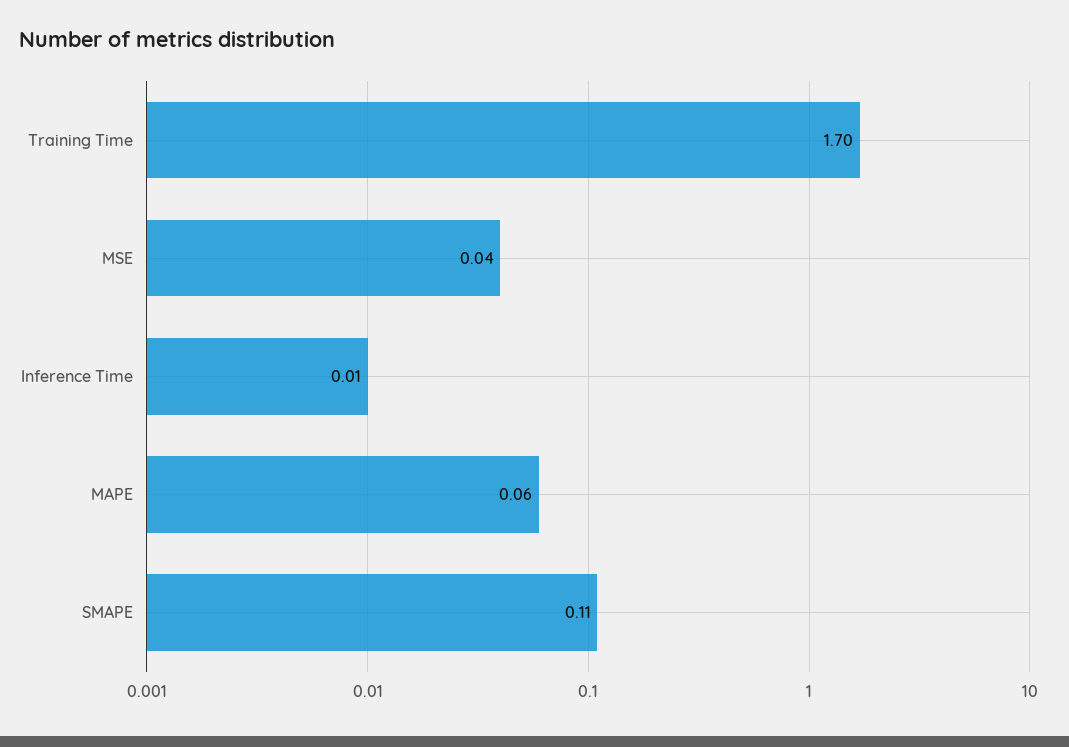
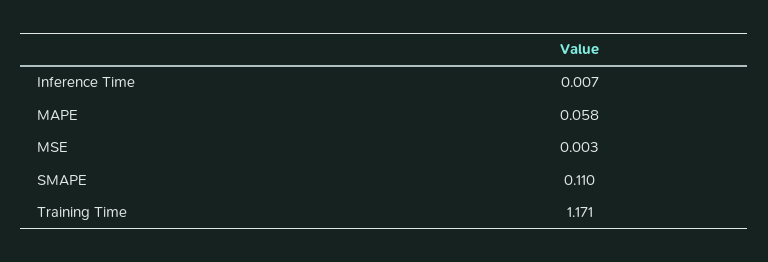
  {
-   "Training Time": 1.7,
+   "Training Time": 1.171,
-   "MSE": 0.04,
+   "MSE": 0.003,
    "Inference Time": 0.007,
    "MAPE": 0.058,
    "SMAPE": 0.11
  }

